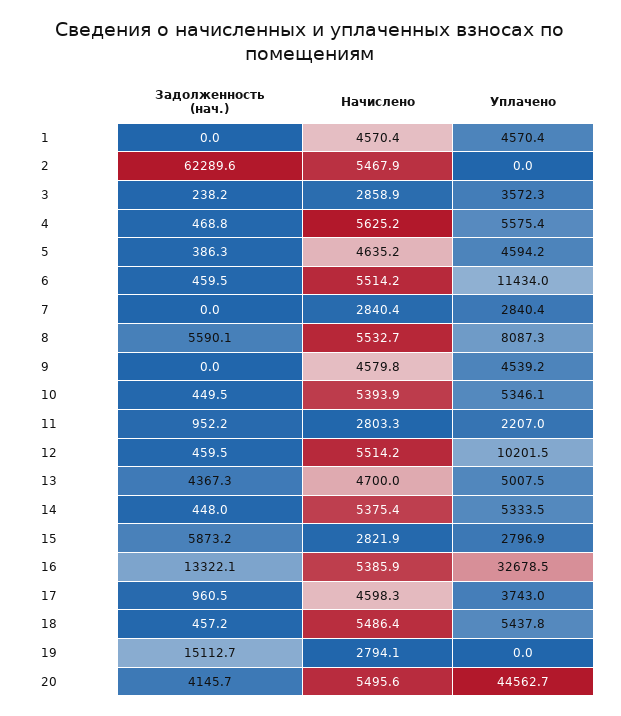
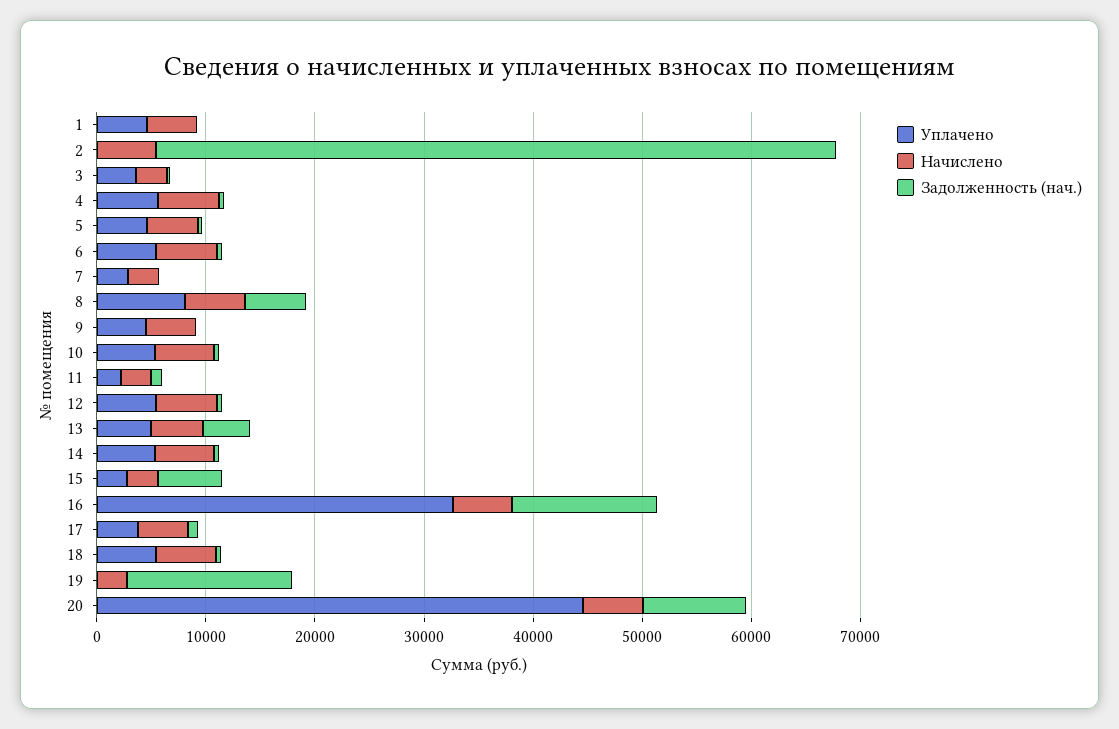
  {
    "Задолженность (нач.)": {
      "1": 0,
      "2": 62289.6,
      "3": 238.2,
      "4": 468.8,
      "5": 386.3,
      "6": 459.5,
      "7": 0,
      "8": 5590.1,
      "9": 0,
      "10": 449.5,
      "11": 952.2,
      "12": 459.5,
      "13": 4367.3,
      "14": 448,
      "15": 5873.2,
      "16": 13322.1,
      "17": 960.5,
      "18": 457.2,
      "19": 15112.7,
-     "20": 4145.7
+     "20": 10000
    },
    "Начислено": {
      "1": 4570.4,
      "2": 5467.9,
      "3": 2858.9,
      "4": 5625.2,
      "5": 4635.2,
      "6": 5514.2,
      "7": 2840.4,
      "8": 5532.7,
      "9": 4579.8,
      "10": 5393.9,
      "11": 2803.3,
      "12": 5514.2,
      "13": 4700,
      "14": 5375.4,
      "15": 2821.9,
      "16": 5385.9,
      "17": 4598.3,
      "18": 5486.4,
      "19": 2794.1,
      "20": 5495.6
    },
    "Уплачено": {
      "1": 4570.4,
      "2": 0,
      "3": 3572.3,
      "4": 5575.4,
      "5": 4594.2,
-     "6": 11434,
+     "6": 6000,
      "7": 2840.4,
      "8": 8087.3,
      "9": 4539.2,
      "10": 5346.1,
      "11": 2207,
-     "12": 10201.5,
+     "12": 6000,
      "13": 5007.5,
      "14": 5333.5,
      "15": 2796.9,
      "16": 32678.5,
      "17": 3743,
      "18": 5437.8,
      "19": 0,
      "20": 44562.7
    }
  }

